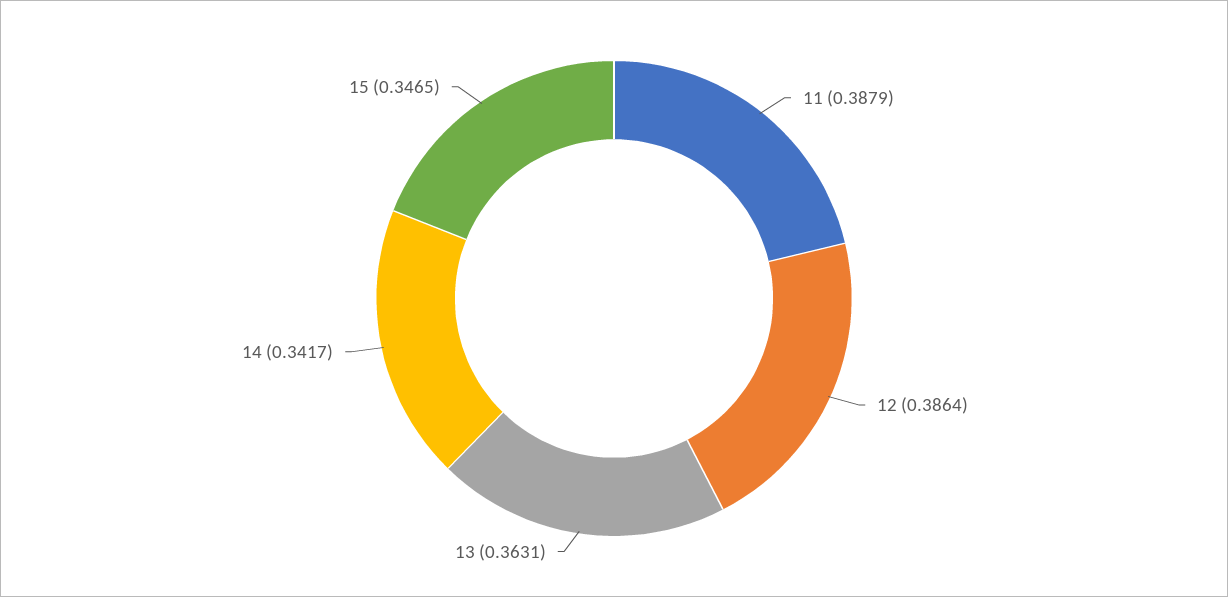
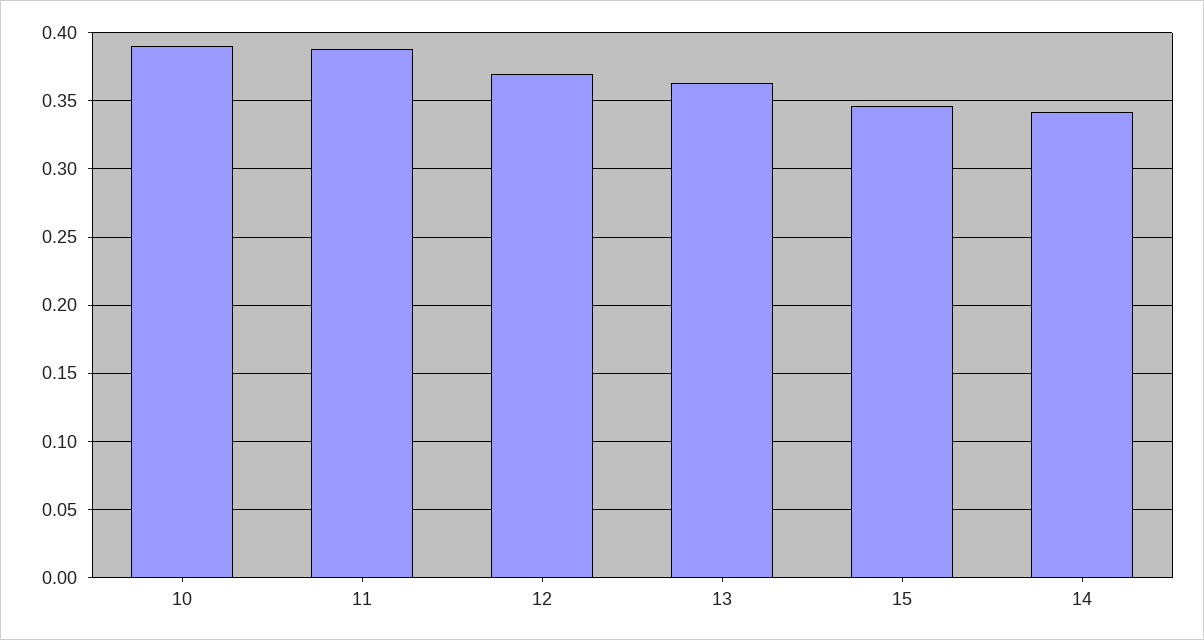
  {
    "11": 0.3879,
-   "12": 0.3864,
+   "12": 0.37,
    "13": 0.3631,
    "14": 0.3417,
-   "15": 0.3465
+   "15": 0.3465,
+   "10": 0.39
  }

